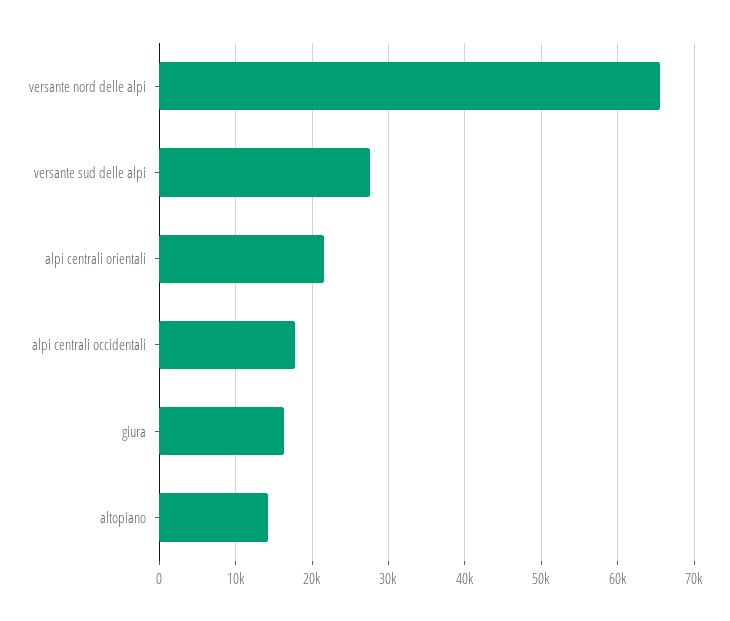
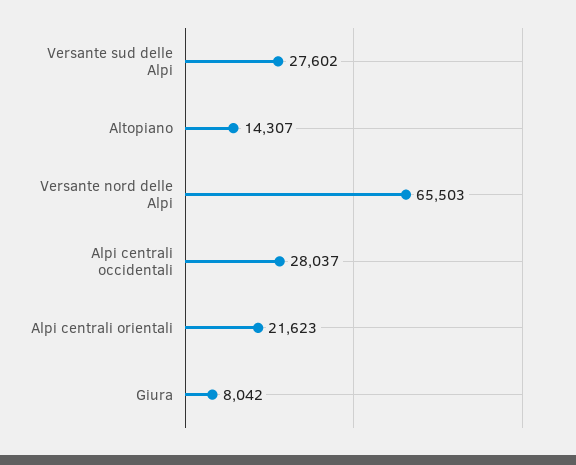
  {
    "versante nord delle alpi": 65503,
    "versante sud delle alpi": 27602,
    "alpi centrali orientali": 21623,
-   "alpi centrali occidentali": 18000,
+   "alpi centrali occidentali": 28037,
-   "giura": 16000,
+   "giura": 8042,
    "altopiano": 14307
  }

